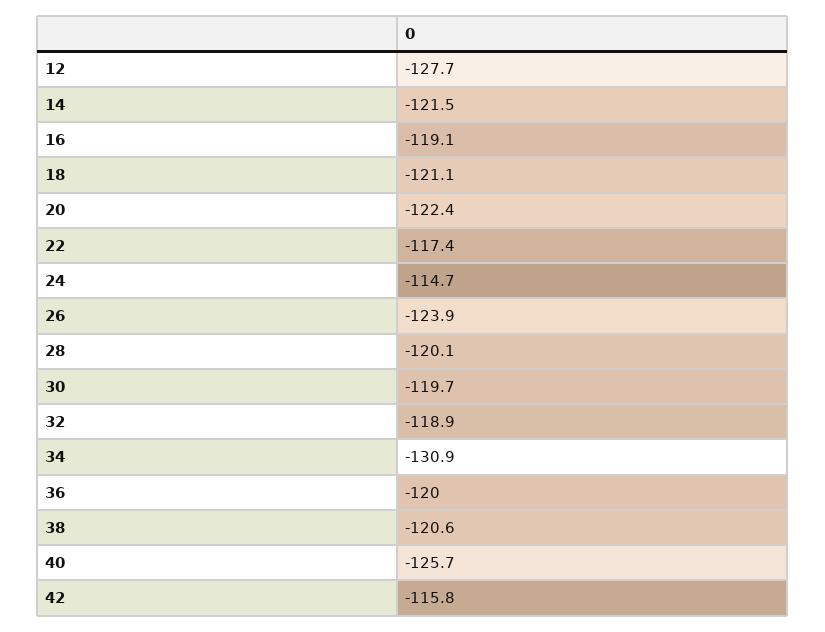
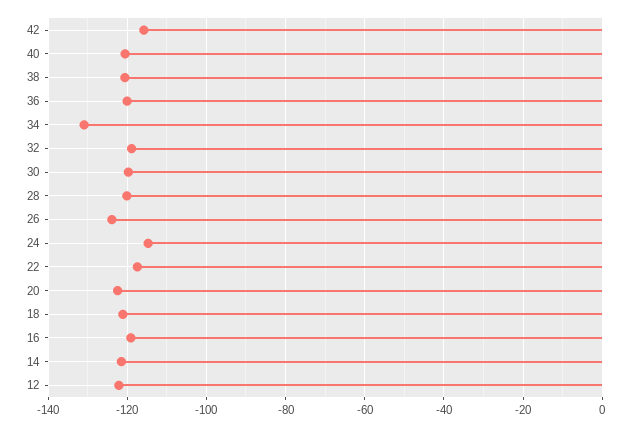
  {
-   "12": -127.7,
+   "12": -122,
    "14": -121.5,
    "16": -119.1,
    "18": -121.1,
    "20": -122.4,
    "22": -117.4,
    "24": -114.7,
    "26": -123.9,
    "28": -120.1,
    "30": -119.7,
    "32": -118.9,
    "34": -130.9,
    "36": -120,
    "38": -120.6,
-   "40": -125.7,
+   "40": -120,
    "42": -115.8
  }

